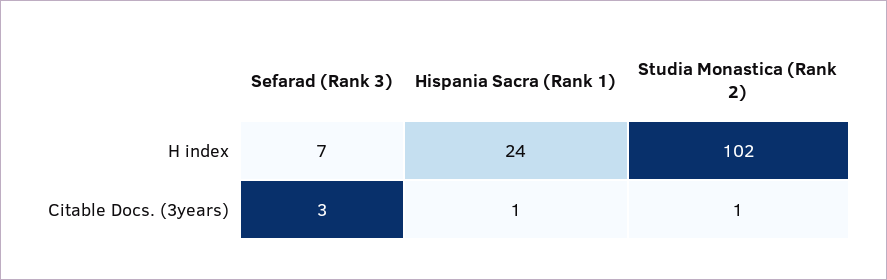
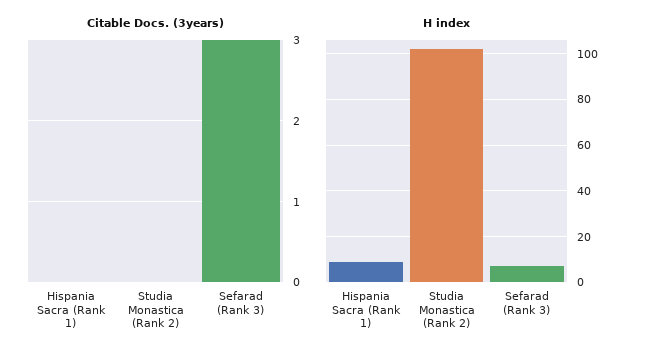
  {
    "H index": {
      "Sefarad (Rank 3)": 7,
-     "Hispania Sacra (Rank 1)": 24,
+     "Hispania Sacra (Rank 1)": 10,
      "Studia Monastica (Rank 2)": 102
    },
    "Citable Docs. (3years)": {
      "Sefarad (Rank 3)": 3,
-     "Hispania Sacra (Rank 1)": 1,
+     "Hispania Sacra (Rank 1)": 0,
-     "Studia Monastica (Rank 2)": 1
+     "Studia Monastica (Rank 2)": 0
    }
  }

